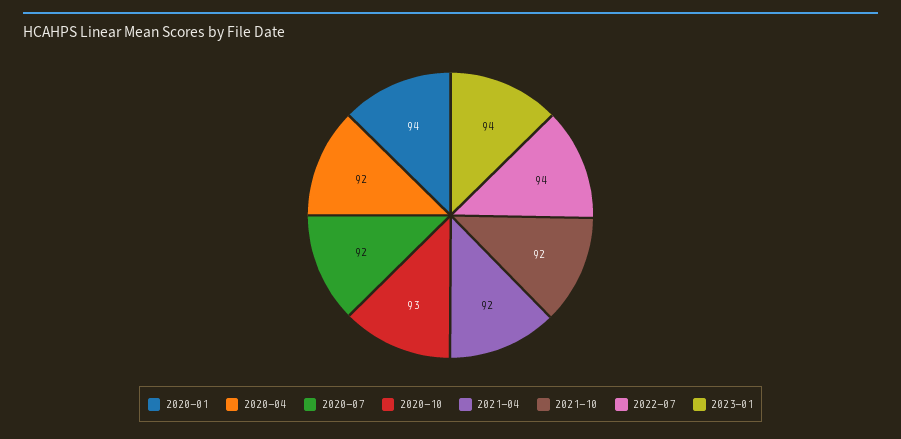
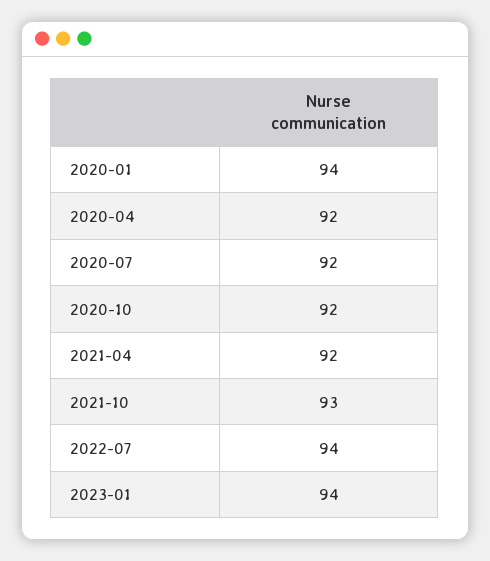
  {
    "2020-01": 94,
    "2020-04": 92,
    "2020-07": 92,
-   "2020-10": 93,
+   "2020-10": 92,
    "2021-04": 92,
-   "2021-10": 92,
+   "2021-10": 93,
    "2022-07": 94,
    "2023-01": 94
  }

